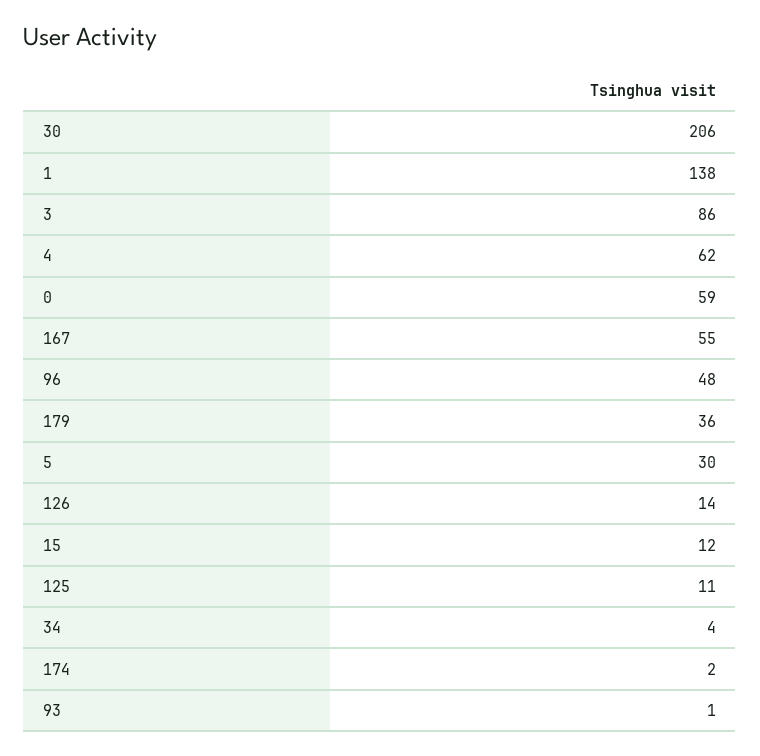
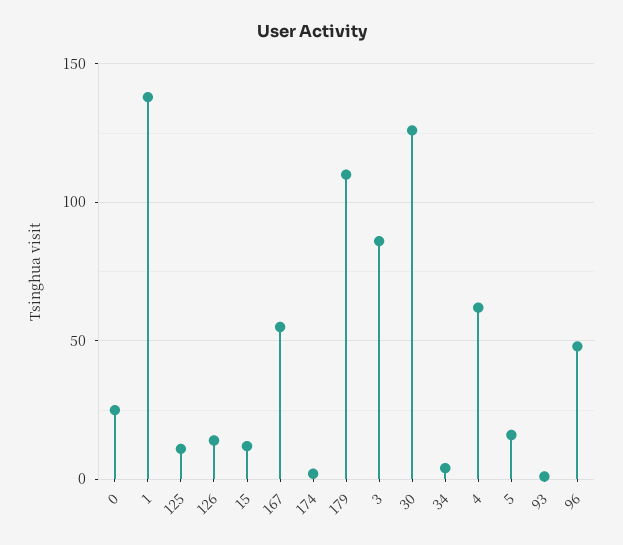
  {
-   "30": 206,
+   "30": 125,
    "1": 138,
    "3": 86,
    "4": 62,
-   "0": 59,
+   "0": 25,
    "167": 55,
    "96": 48,
-   "179": 36,
+   "179": 110,
-   "5": 30,
+   "5": 15,
    "126": 14,
    "15": 12,
    "125": 11,
    "34": 4,
    "174": 2,
    "93": 1
  }

